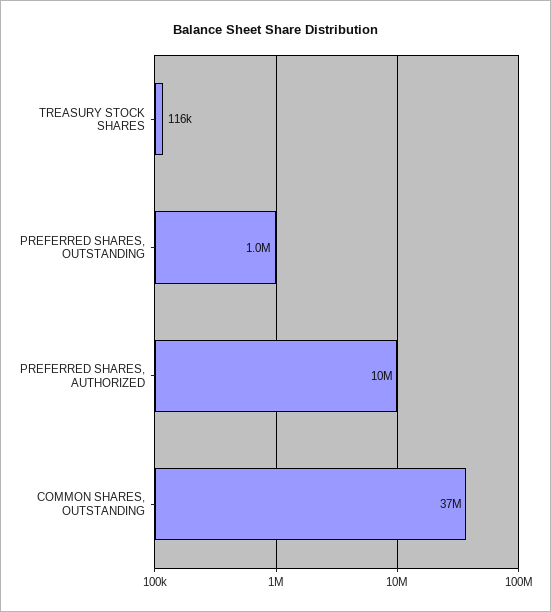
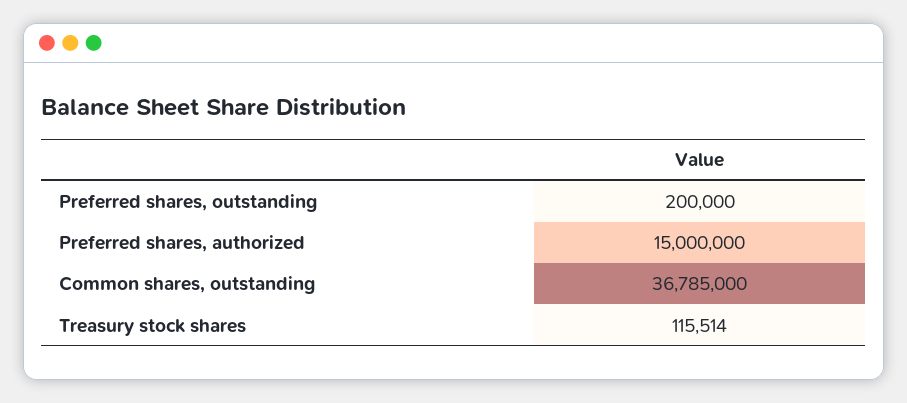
  {
    "TREASURY STOCK SHARES": 115514,
-   "PREFERRED SHARES, OUTSTANDING": 1000000,
+   "PREFERRED SHARES, OUTSTANDING": 200000,
-   "PREFERRED SHARES, AUTHORIZED": 10000000,
+   "PREFERRED SHARES, AUTHORIZED": 15000000,
    "COMMON SHARES, OUTSTANDING": 36785000
  }

